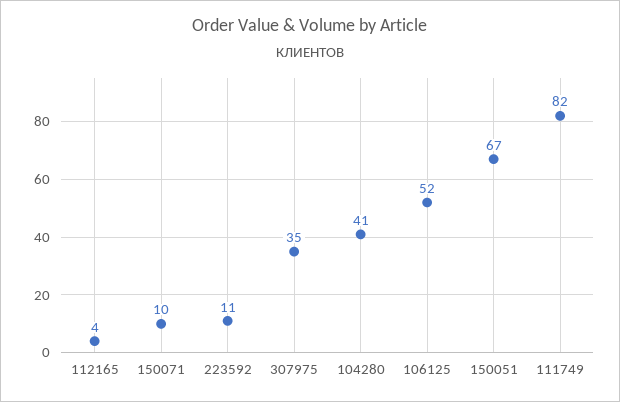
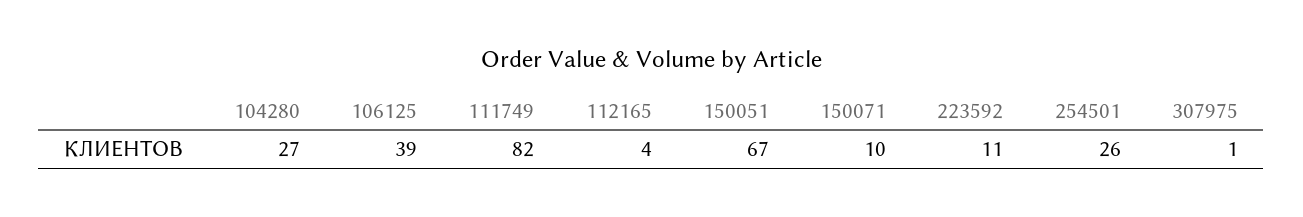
  {
    "112165": 4,
    "150071": 10,
    "223592": 11,
-   "307975": 35,
+   "307975": 1,
-   "104280": 41,
+   "104280": 27,
-   "106125": 52,
+   "106125": 39,
    "150051": 67,
-   "111749": 82
+   "111749": 82,
+   "254501": 26
  }

